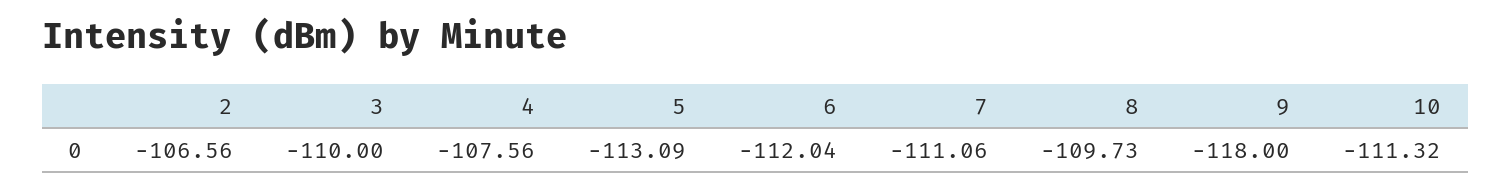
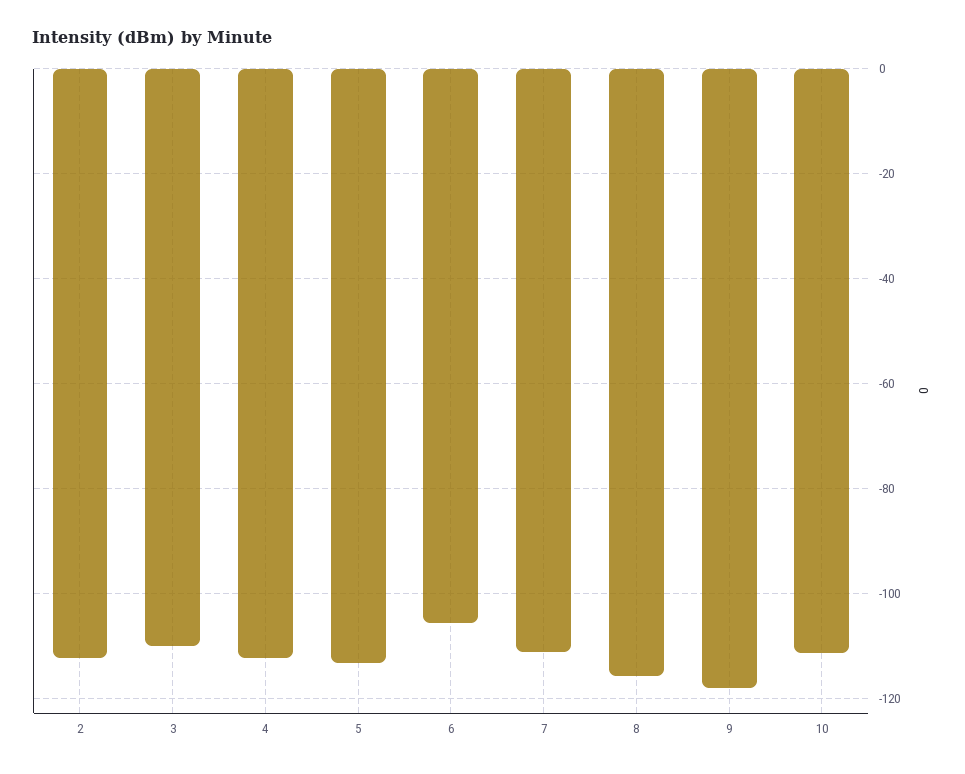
  {
-   "2": -106.56,
+   "2": -112,
    "3": -110,
-   "4": -107.56,
+   "4": -112,
    "5": -113.09,
-   "6": -112.04,
+   "6": -106,
    "7": -111.06,
-   "8": -109.73,
+   "8": -116,
    "9": -118,
    "10": -111.32
  }

